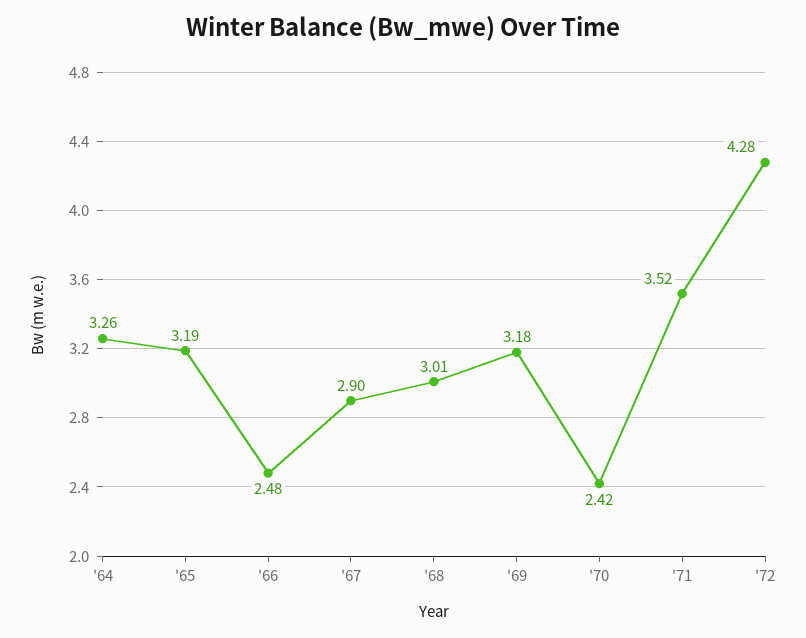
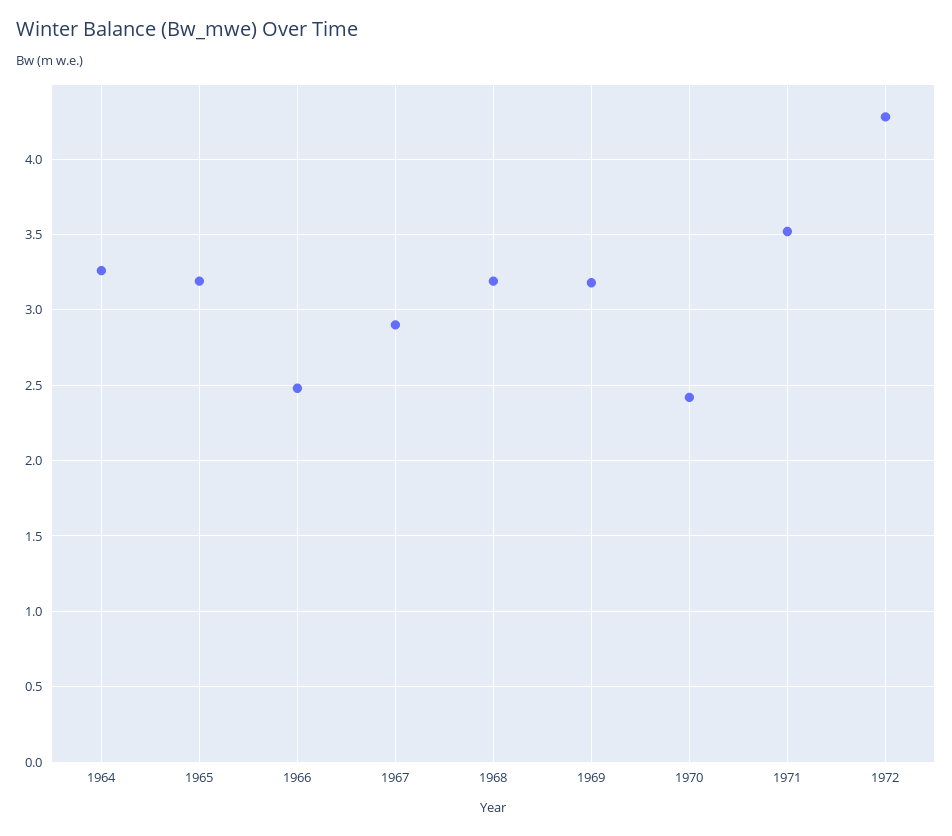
  {
    "'64": 3.26,
    "'65": 3.19,
    "'66": 2.48,
    "'67": 2.9,
-   "'68": 3.01,
+   "'68": 3.2,
    "'69": 3.18,
    "'70": 2.42,
    "'71": 3.52,
    "'72": 4.28
  }

